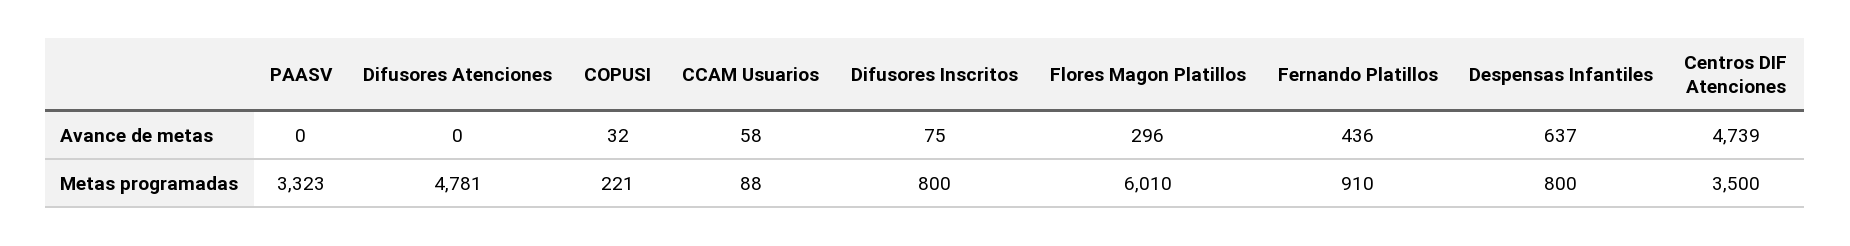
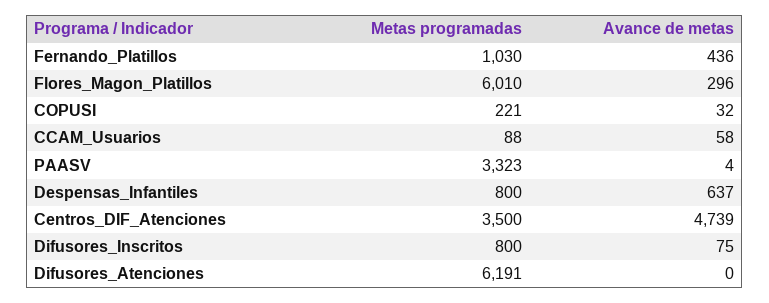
  {
    "PAASV": {
-     "Avance de metas": 0,
+     "Avance de metas": 4,
      "Metas programadas": 3323
    },
    "Difusores Atenciones": {
      "Avance de metas": 0,
-     "Metas programadas": 4781
+     "Metas programadas": 6191
    },
    "COPUSI": {
      "Avance de metas": 32,
      "Metas programadas": 221
    },
    "CCAM Usuarios": {
      "Avance de metas": 58,
      "Metas programadas": 88
    },
    "Difusores Inscritos": {
      "Avance de metas": 75,
      "Metas programadas": 800
    },
    "Flores Magon Platillos": {
      "Avance de metas": 296,
      "Metas programadas": 6010
    },
    "Fernando Platillos": {
      "Avance de metas": 436,
-     "Metas programadas": 910
+     "Metas programadas": 1030
    },
    "Despensas Infantiles": {
      "Avance de metas": 637,
      "Metas programadas": 800
    },
    "Centros DIF Atenciones": {
      "Avance de metas": 4739,
      "Metas programadas": 3500
    }
  }

